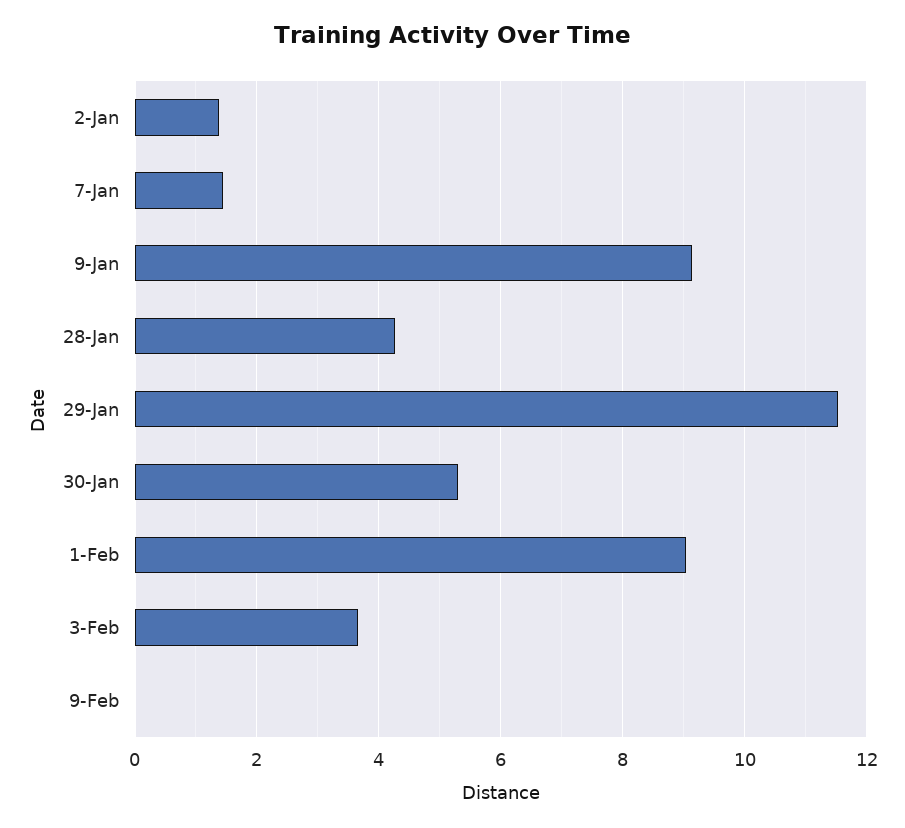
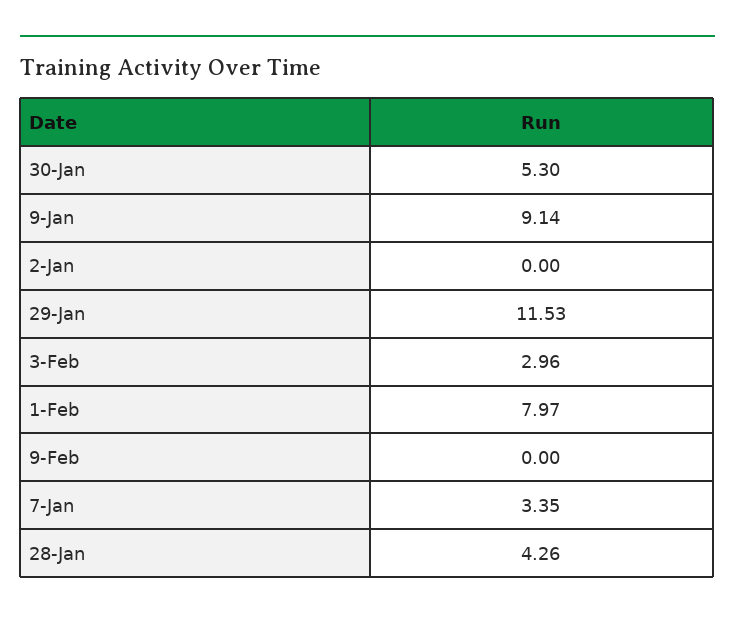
  {
-   "2-Jan": 1.4,
+   "2-Jan": 0,
-   "7-Jan": 1.4,
+   "7-Jan": 3.35,
    "9-Jan": 9.14,
    "28-Jan": 4.26,
    "29-Jan": 11.53,
    "30-Jan": 5.3,
-   "1-Feb": 9,
+   "1-Feb": 7.97,
-   "3-Feb": 3.6,
+   "3-Feb": 2.96,
    "9-Feb": 0
  }

